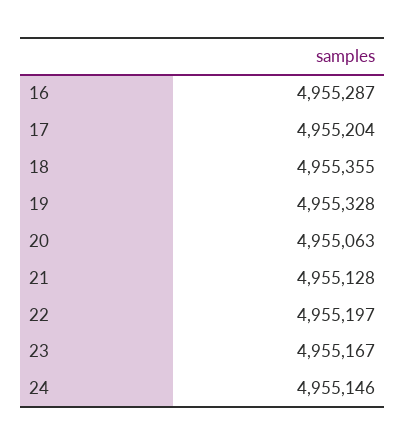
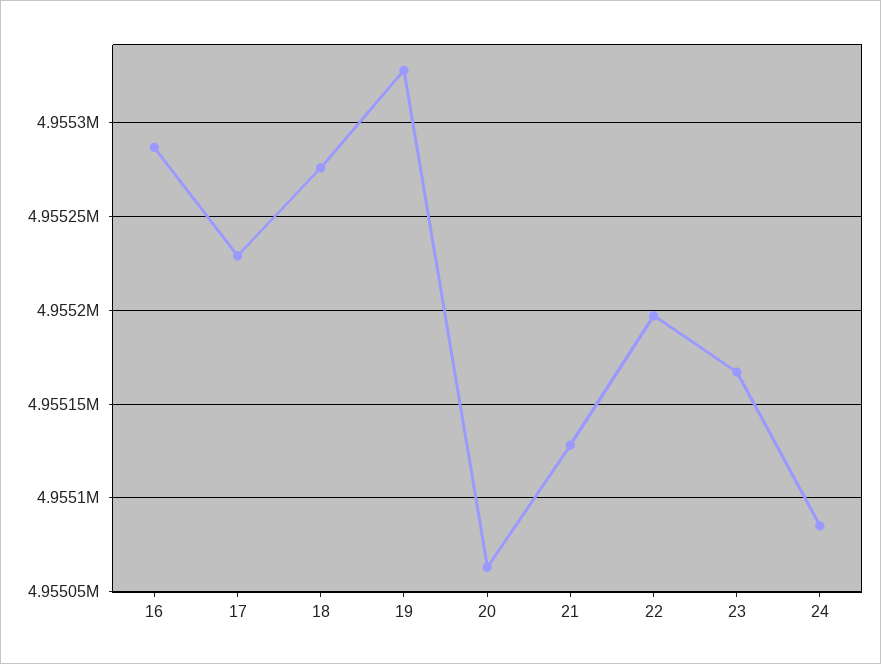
  {
    "16": 4955287,
-   "17": 4955204,
+   "17": 4955230,
-   "18": 4955355,
+   "18": 4955275,
    "19": 4955328,
    "20": 4955063,
    "21": 4955128,
    "22": 4955197,
    "23": 4955167,
-   "24": 4955146
+   "24": 4955085
  }

